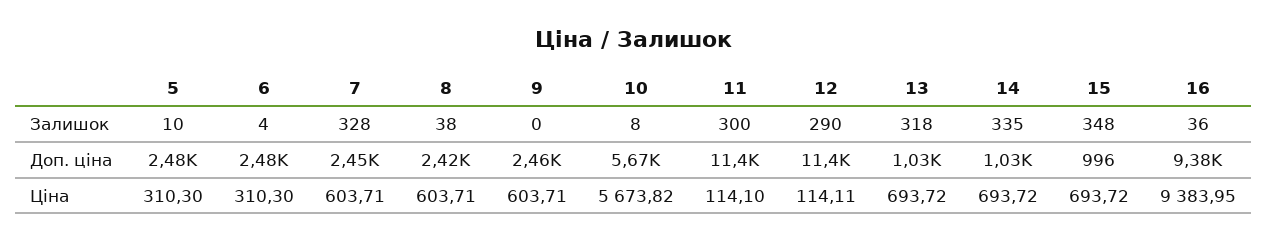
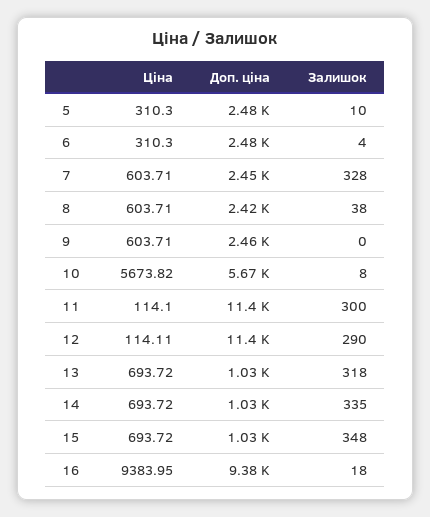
  {
    "5": {
      "Залишок": 10,
      "Доп. ціна": 2480,
      "Ціна": 310.3
    },
    "6": {
      "Залишок": 4,
      "Доп. ціна": 2480,
      "Ціна": 310.3
    },
    "7": {
      "Залишок": 328,
      "Доп. ціна": 2450,
      "Ціна": 603.71
    },
    "8": {
      "Залишок": 38,
      "Доп. ціна": 2420,
      "Ціна": 603.71
    },
    "9": {
      "Залишок": 0,
      "Доп. ціна": 2460,
      "Ціна": 603.71
    },
    "10": {
      "Залишок": 8,
      "Доп. ціна": 5670,
      "Ціна": 5673.82
    },
    "11": {
      "Залишок": 300,
      "Доп. ціна": 11400,
      "Ціна": 114.1
    },
    "12": {
      "Залишок": 290,
      "Доп. ціна": 11400,
      "Ціна": 114.11
    },
    "13": {
      "Залишок": 318,
      "Доп. ціна": 1030,
      "Ціна": 693.72
    },
    "14": {
      "Залишок": 335,
      "Доп. ціна": 1030,
      "Ціна": 693.72
    },
    "15": {
      "Залишок": 348,
-     "Доп. ціна": 996,
+     "Доп. ціна": 1030,
      "Ціна": 693.72
    },
    "16": {
-     "Залишок": 36,
+     "Залишок": 18,
      "Доп. ціна": 9380,
      "Ціна": 9383.95
    }
  }

